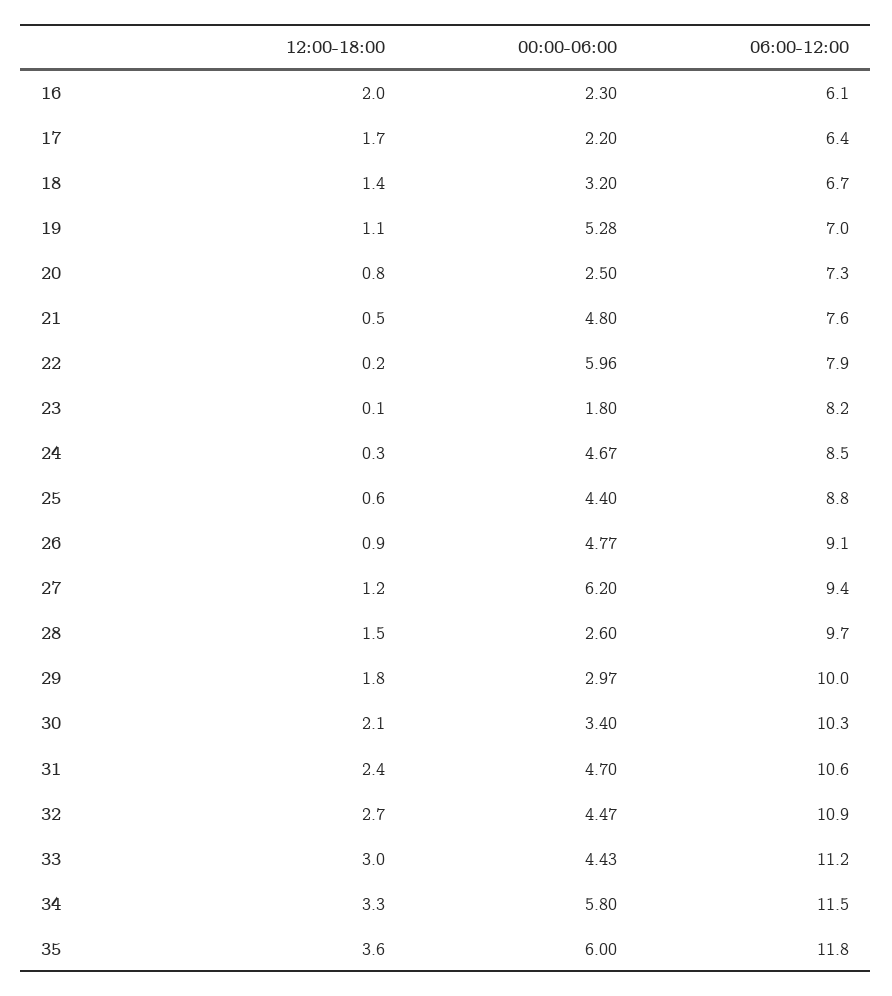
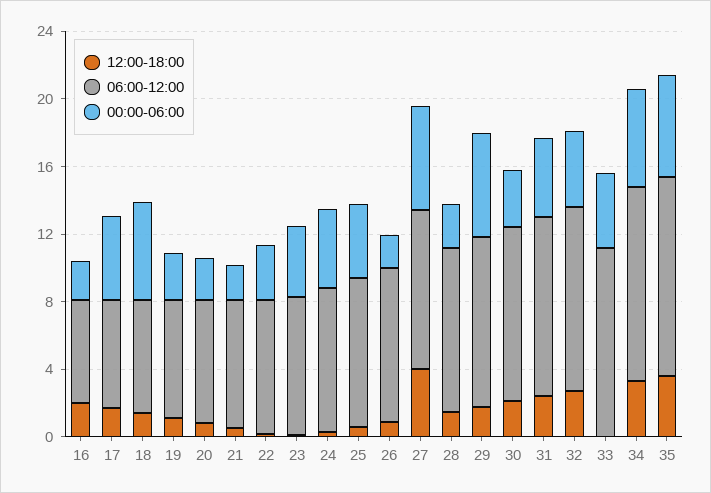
  {
    "12:00-18:00": {
      "16": 2,
      "17": 1.7,
      "18": 1.4,
      "19": 1.1,
      "20": 0.8,
      "21": 0.5,
      "22": 0.2,
      "23": 0.1,
      "24": 0.3,
      "25": 0.6,
      "26": 0.9,
-     "27": 1.2,
+     "27": 4,
      "28": 1.5,
      "29": 1.8,
      "30": 2.1,
      "31": 2.4,
      "32": 2.7,
-     "33": 3,
+     "33": 0,
      "34": 3.3,
      "35": 3.6
    },
    "00:00-06:00": {
      "16": 2.3,
-     "17": 2.2,
+     "17": 5,
-     "18": 3.2,
+     "18": 6,
-     "19": 5.28,
+     "19": 3,
      "20": 2.5,
-     "21": 4.8,
+     "21": 2,
-     "22": 5.96,
+     "22": 3,
-     "23": 1.8,
+     "23": 4,
      "24": 4.67,
      "25": 4.4,
-     "26": 4.77,
+     "26": 2,
      "27": 6.2,
      "28": 2.6,
-     "29": 2.97,
+     "29": 6,
      "30": 3.4,
      "31": 4.7,
      "32": 4.47,
      "33": 4.43,
      "34": 5.8,
      "35": 6
    },
    "06:00-12:00": {
      "16": 6.1,
      "17": 6.4,
      "18": 6.7,
      "19": 7,
      "20": 7.3,
      "21": 7.6,
      "22": 7.9,
      "23": 8.2,
      "24": 8.5,
      "25": 8.8,
      "26": 9.1,
      "27": 9.4,
      "28": 9.7,
      "29": 10,
      "30": 10.3,
      "31": 10.6,
      "32": 10.9,
      "33": 11.2,
      "34": 11.5,
      "35": 11.8
    }
  }

